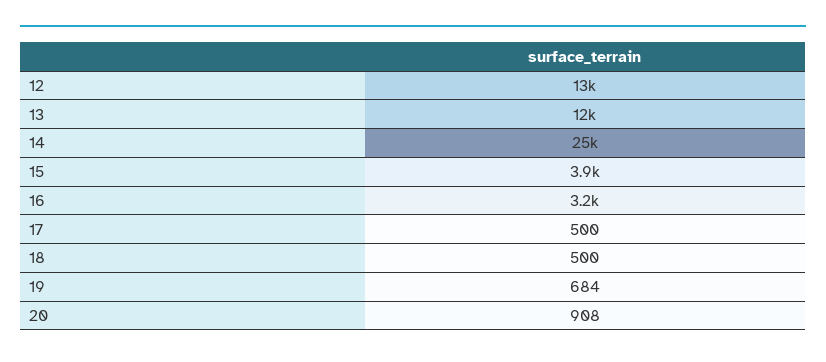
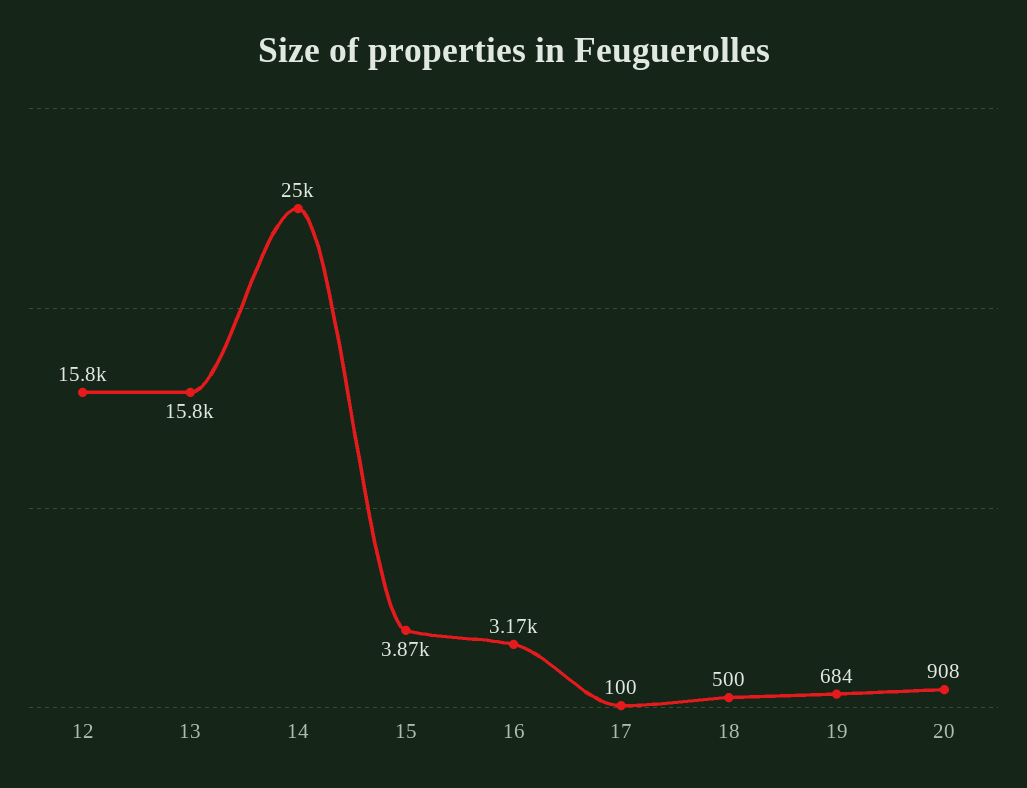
  {
-   "12": 13000,
+   "12": 15800,
-   "13": 12000,
+   "13": 15800,
    "14": 25000,
    "15": 3870,
    "16": 3170,
-   "17": 500,
+   "17": 100,
    "18": 500,
    "19": 684,
    "20": 908
  }

